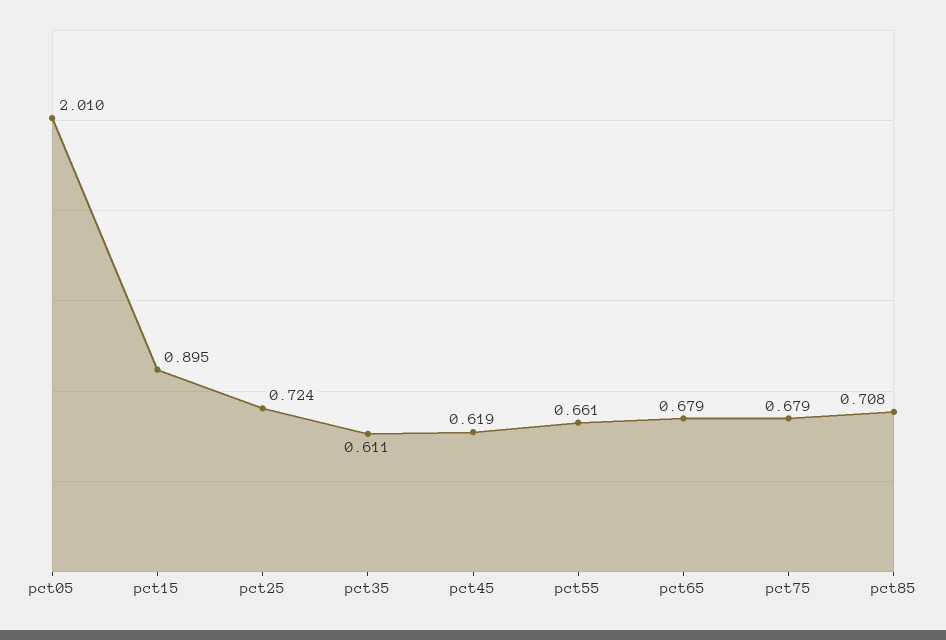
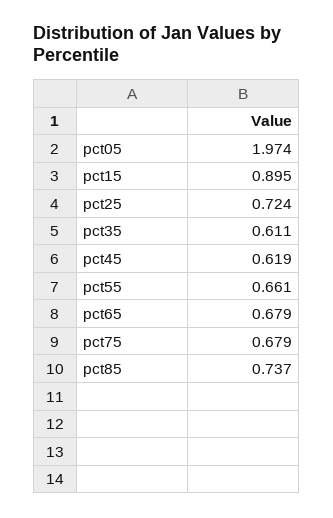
  {
-   "pct05": 2.01,
+   "pct05": 1.974,
    "pct15": 0.895,
    "pct25": 0.724,
    "pct35": 0.611,
    "pct45": 0.619,
    "pct55": 0.661,
    "pct65": 0.679,
    "pct75": 0.679,
-   "pct85": 0.708
+   "pct85": 0.737
  }

